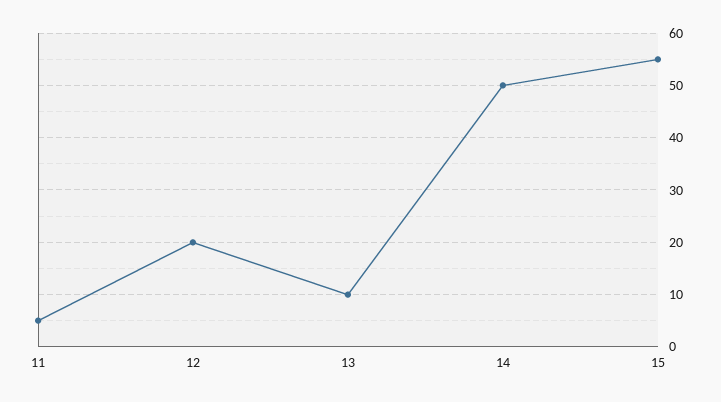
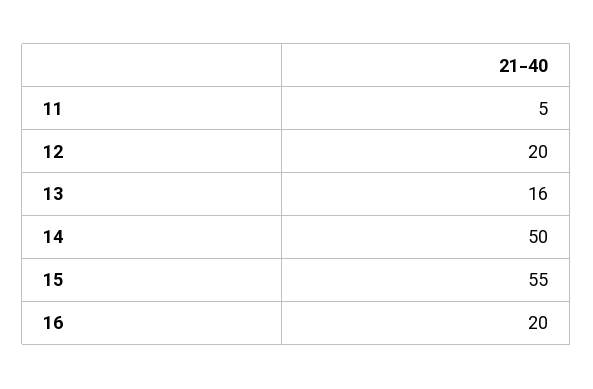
  {
    "11": 5,
    "12": 20,
-   "13": 10,
+   "13": 16,
    "14": 50,
-   "15": 55
+   "15": 55,
+   "16": 20
  }

